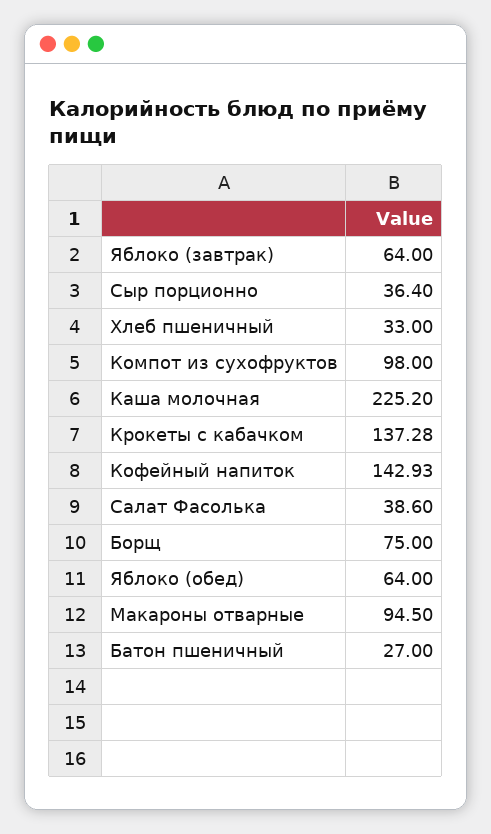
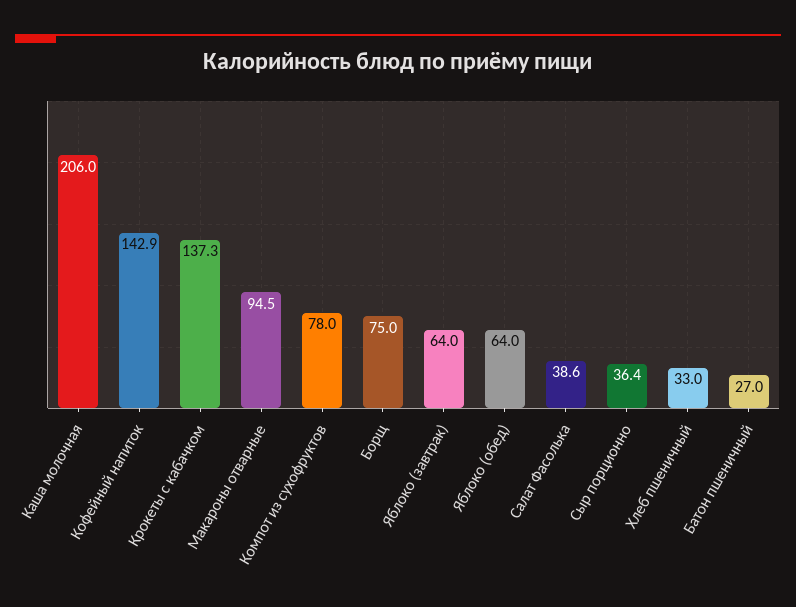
  {
    "Яблоко (завтрак)": 64,
    "Сыр порционно": 36.4,
    "Хлеб пшеничный": 33,
-   "Компот из сухофруктов": 98,
+   "Компот из сухофруктов": 78,
-   "Каша молочная": 225.2,
+   "Каша молочная": 206,
    "Крокеты с кабачком": 137.28,
    "Кофейный напиток": 142.93,
    "Салат Фасолька": 38.6,
    "Борщ": 75,
    "Яблоко (обед)": 64,
    "Макароны отварные": 94.5,
    "Батон пшеничный": 27
  }

